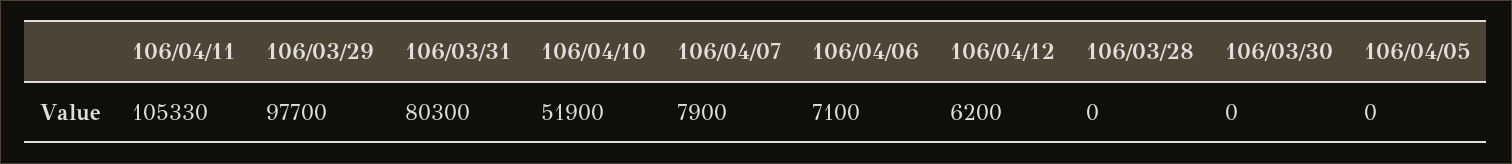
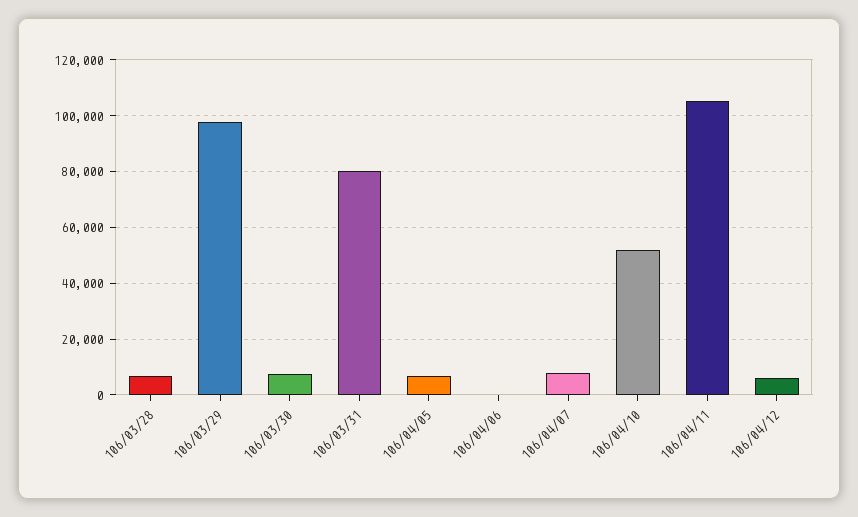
  {
    "106/04/11": 105330,
    "106/03/29": 97700,
    "106/03/31": 80300,
    "106/04/10": 51900,
    "106/04/07": 7900,
-   "106/04/06": 7100,
+   "106/04/06": 0,
    "106/04/12": 6200,
-   "106/03/28": 0,
+   "106/03/28": 7500,
-   "106/03/30": 0,
+   "106/03/30": 7500,
-   "106/04/05": 0
+   "106/04/05": 7500
  }

